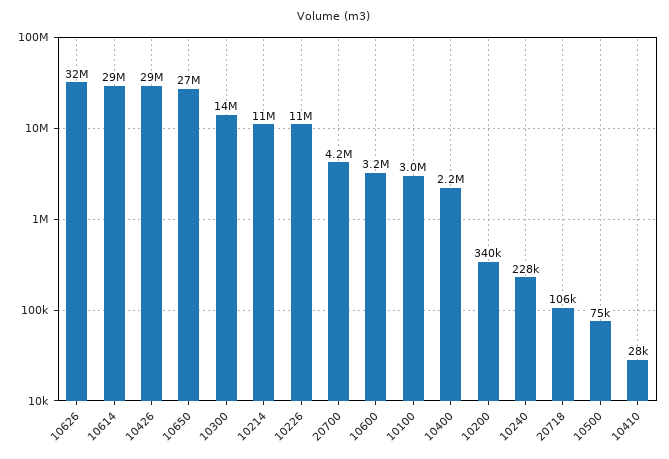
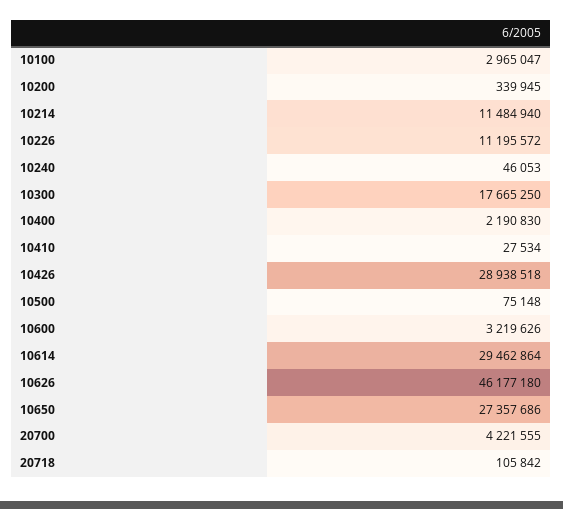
  {
-   "10626": 32000000,
+   "10626": 46177180,
    "10614": 29462864,
    "10426": 28938518,
    "10650": 27357686,
-   "10300": 14000000,
+   "10300": 17665250,
    "10214": 11484940,
    "10226": 11195572,
    "20700": 4221555,
    "10600": 3219626,
    "10100": 2965047,
    "10400": 2190830,
    "10200": 339945,
-   "10240": 228000,
+   "10240": 46053,
    "20718": 105842,
    "10500": 75148,
    "10410": 27534
  }

